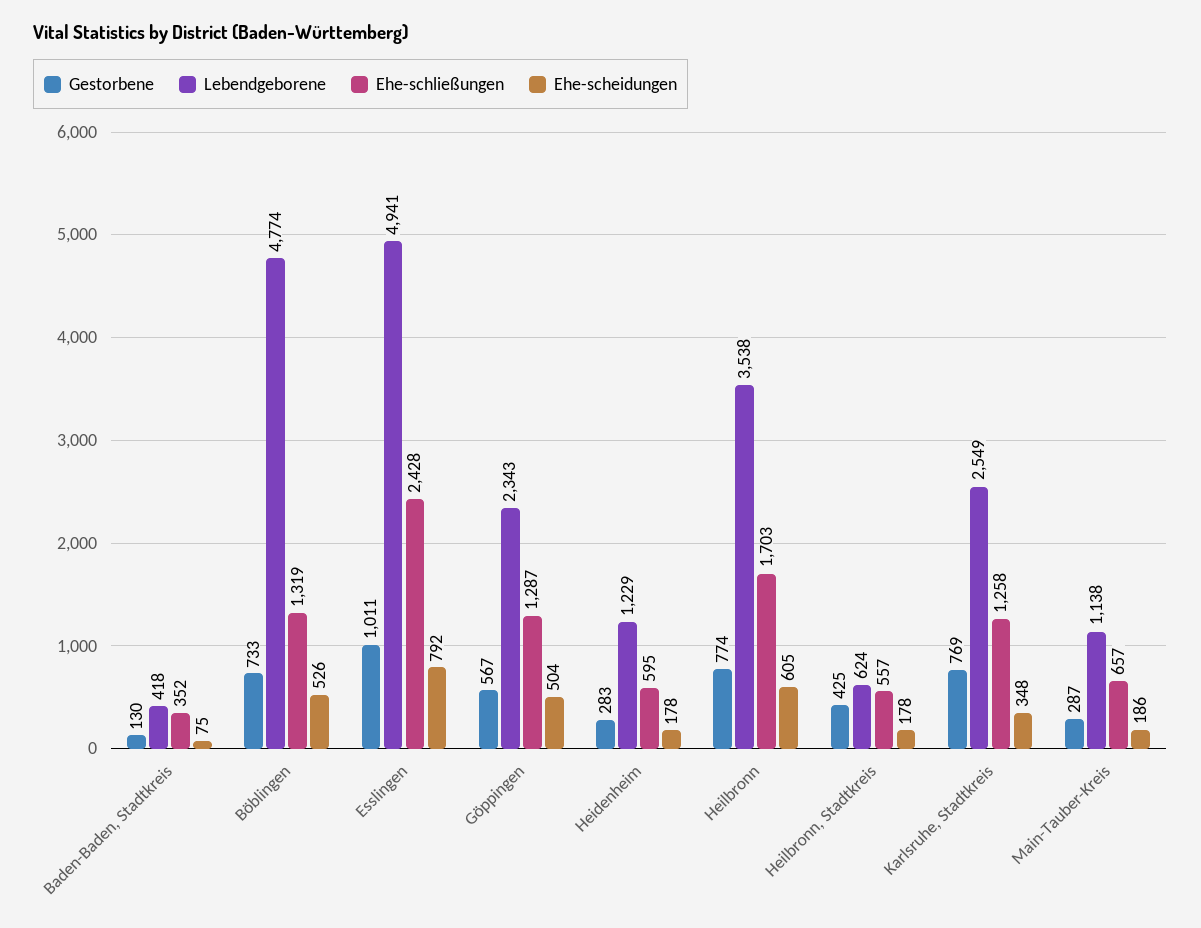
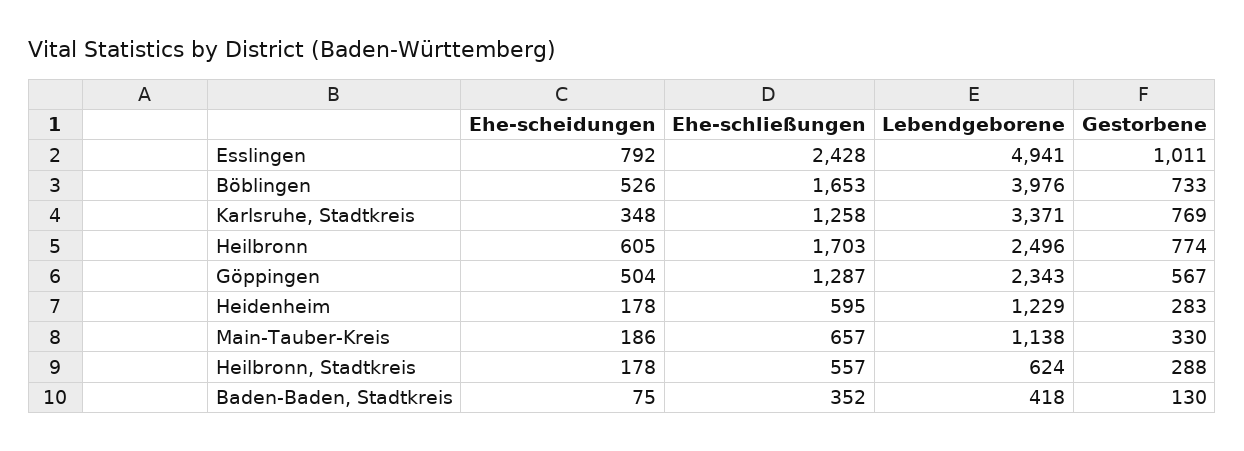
  {
    "Gestorbene": {
      "Baden-Baden, Stadtkreis": 130,
      "Böblingen": 733,
      "Esslingen": 1011,
      "Göppingen": 567,
      "Heidenheim": 283,
      "Heilbronn": 774,
-     "Heilbronn, Stadtkreis": 425,
+     "Heilbronn, Stadtkreis": 288,
      "Karlsruhe, Stadtkreis": 769,
-     "Main-Tauber-Kreis": 287
+     "Main-Tauber-Kreis": 330
    },
    "Lebendgeborene": {
      "Baden-Baden, Stadtkreis": 418,
-     "Böblingen": 4774,
+     "Böblingen": 3976,
      "Esslingen": 4941,
      "Göppingen": 2343,
      "Heidenheim": 1229,
-     "Heilbronn": 3538,
+     "Heilbronn": 2496,
      "Heilbronn, Stadtkreis": 624,
-     "Karlsruhe, Stadtkreis": 2549,
+     "Karlsruhe, Stadtkreis": 3371,
      "Main-Tauber-Kreis": 1138
    },
    "Ehe-schließungen": {
      "Baden-Baden, Stadtkreis": 352,
-     "Böblingen": 1319,
+     "Böblingen": 1653,
      "Esslingen": 2428,
      "Göppingen": 1287,
      "Heidenheim": 595,
      "Heilbronn": 1703,
      "Heilbronn, Stadtkreis": 557,
      "Karlsruhe, Stadtkreis": 1258,
      "Main-Tauber-Kreis": 657
    },
    "Ehe-scheidungen": {
      "Baden-Baden, Stadtkreis": 75,
      "Böblingen": 526,
      "Esslingen": 792,
      "Göppingen": 504,
      "Heidenheim": 178,
      "Heilbronn": 605,
      "Heilbronn, Stadtkreis": 178,
      "Karlsruhe, Stadtkreis": 348,
      "Main-Tauber-Kreis": 186
    }
  }

